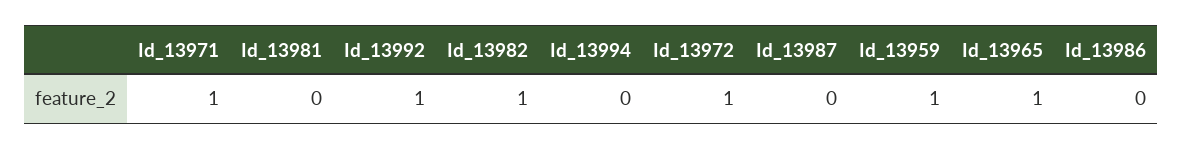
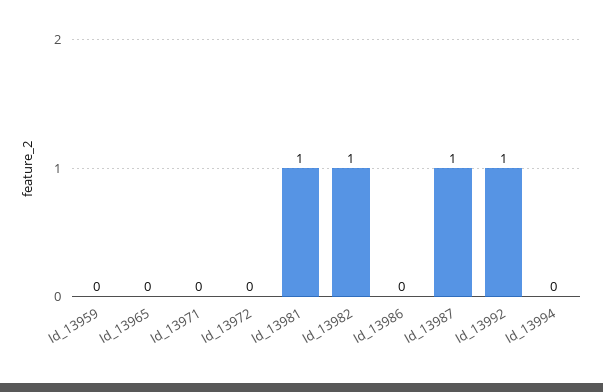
  {
-   "Id_13971": 1,
+   "Id_13971": 0,
-   "Id_13981": 0,
+   "Id_13981": 1,
    "Id_13992": 1,
    "Id_13982": 1,
    "Id_13994": 0,
-   "Id_13972": 1,
+   "Id_13972": 0,
-   "Id_13987": 0,
+   "Id_13987": 1,
-   "Id_13959": 1,
+   "Id_13959": 0,
-   "Id_13965": 1,
+   "Id_13965": 0,
    "Id_13986": 0
  }

